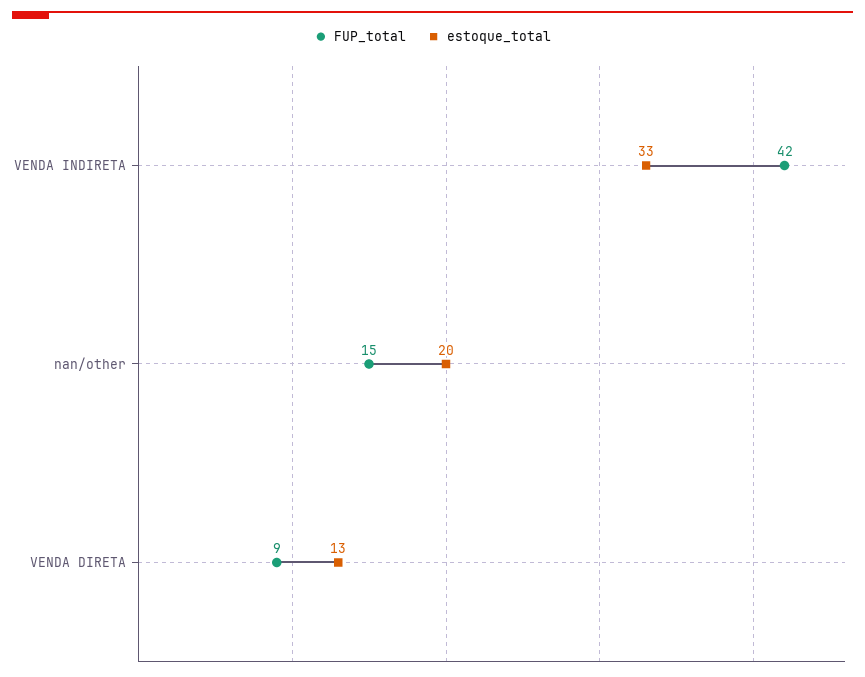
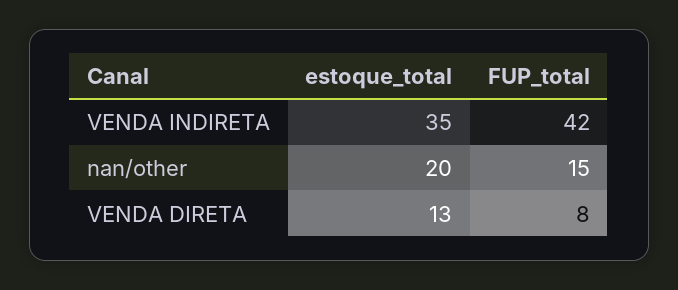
  {
    "FUP_total": {
      "VENDA INDIRETA": 42,
      "nan/other": 15,
-     "VENDA DIRETA": 9
+     "VENDA DIRETA": 8
    },
    "estoque_total": {
-     "VENDA INDIRETA": 33,
+     "VENDA INDIRETA": 35,
      "nan/other": 20,
      "VENDA DIRETA": 13
    }
  }

